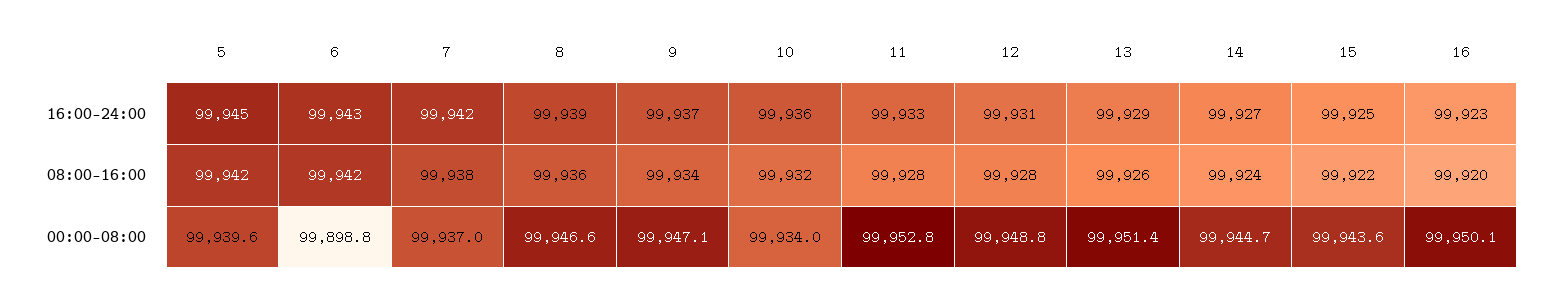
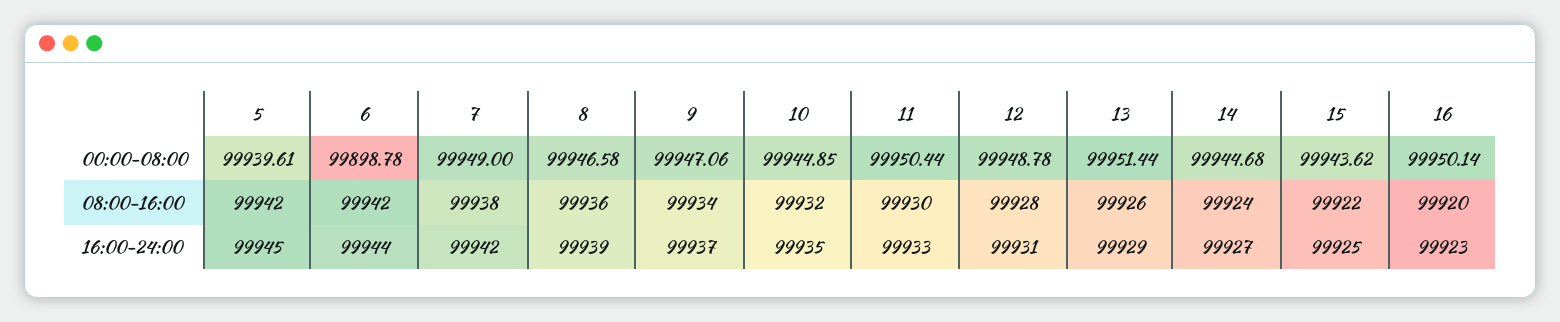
  {
    "5": {
      "16:00-24:00": 99945,
      "08:00-16:00": 99942,
      "00:00-08:00": 99939.61
    },
    "6": {
-     "16:00-24:00": 99943,
+     "16:00-24:00": 99944,
      "08:00-16:00": 99942,
      "00:00-08:00": 99898.78
    },
    "7": {
      "16:00-24:00": 99942,
      "08:00-16:00": 99938,
-     "00:00-08:00": 99937
+     "00:00-08:00": 99949
    },
    "8": {
      "16:00-24:00": 99939,
      "08:00-16:00": 99936,
      "00:00-08:00": 99946.58
    },
    "9": {
      "16:00-24:00": 99937,
      "08:00-16:00": 99934,
      "00:00-08:00": 99947.06
    },
    "10": {
-     "16:00-24:00": 99936,
+     "16:00-24:00": 99935,
      "08:00-16:00": 99932,
-     "00:00-08:00": 99934
+     "00:00-08:00": 99944.85
    },
    "11": {
      "16:00-24:00": 99933,
-     "08:00-16:00": 99928,
+     "08:00-16:00": 99930,
-     "00:00-08:00": 99952.8
+     "00:00-08:00": 99950.44
    },
    "12": {
      "16:00-24:00": 99931,
      "08:00-16:00": 99928,
      "00:00-08:00": 99948.78
    },
    "13": {
      "16:00-24:00": 99929,
      "08:00-16:00": 99926,
      "00:00-08:00": 99951.44
    },
    "14": {
      "16:00-24:00": 99927,
      "08:00-16:00": 99924,
      "00:00-08:00": 99944.68
    },
    "15": {
      "16:00-24:00": 99925,
      "08:00-16:00": 99922,
      "00:00-08:00": 99943.62
    },
    "16": {
      "16:00-24:00": 99923,
      "08:00-16:00": 99920,
      "00:00-08:00": 99950.14
    }
  }

